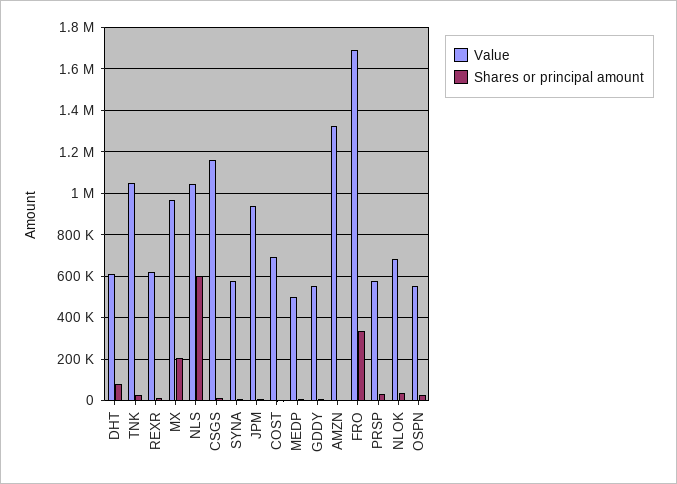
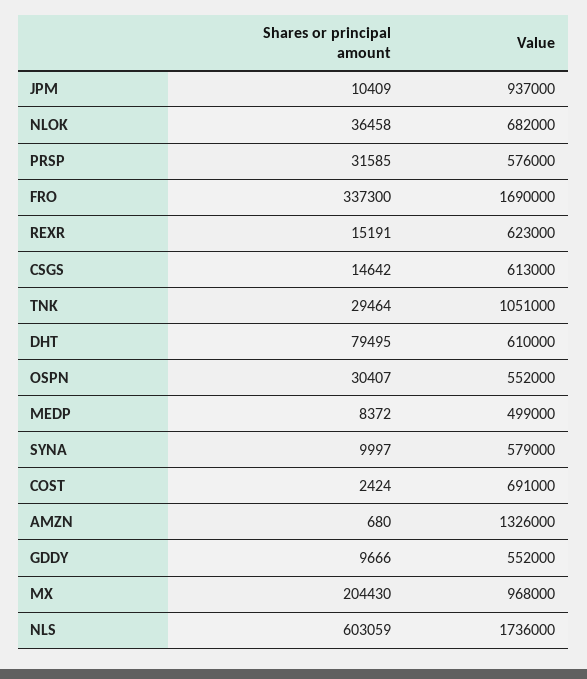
  {
    "Value": {
      "DHT": 610000,
      "TNK": 1051000,
      "REXR": 623000,
      "MX": 968000,
-     "NLS": 1050000,
+     "NLS": 1736000,
-     "CSGS": 1150000,
+     "CSGS": 613000,
      "SYNA": 579000,
      "JPM": 937000,
      "COST": 691000,
      "MEDP": 499000,
      "GDDY": 552000,
      "AMZN": 1326000,
      "FRO": 1690000,
      "PRSP": 576000,
      "NLOK": 682000,
      "OSPN": 552000
    },
    "Shares or principal amount": {
      "DHT": 79495,
      "TNK": 29464,
      "REXR": 15191,
      "MX": 204430,
      "NLS": 603059,
      "CSGS": 14642,
      "SYNA": 9997,
      "JPM": 10409,
      "COST": 2424,
      "MEDP": 8372,
      "GDDY": 9666,
      "AMZN": 680,
      "FRO": 337300,
      "PRSP": 31585,
      "NLOK": 36458,
      "OSPN": 30407
    }
  }

